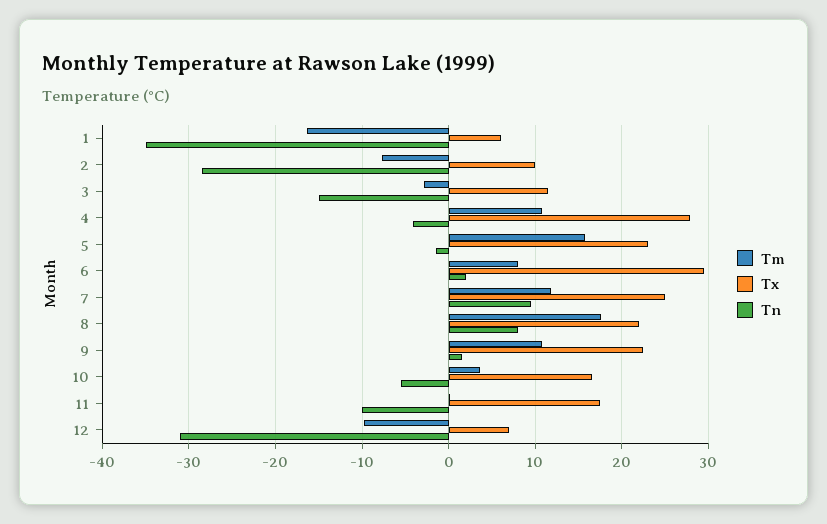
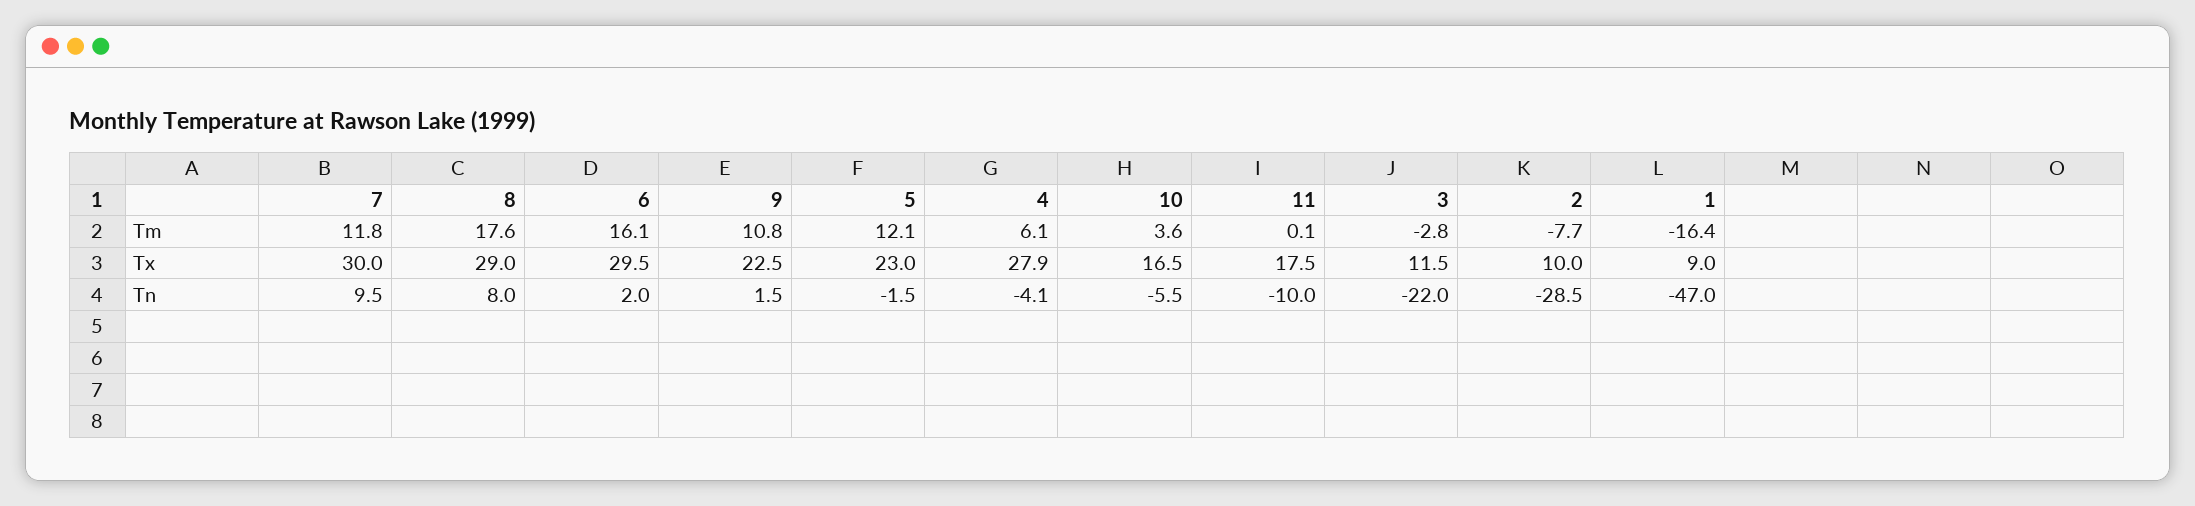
  {
    "Tm": {
      "1": -16.4,
      "2": -7.7,
      "3": -2.8,
-     "4": 11,
+     "4": 6.1,
-     "5": 16,
+     "5": 12.1,
-     "6": 8,
+     "6": 16.1,
      "7": 11.8,
      "8": 17.6,
      "9": 10.8,
      "10": 3.6,
-     "11": 0.1,
+     "11": 0.1
-     "12": -10
    },
    "Tx": {
-     "1": 6,
+     "1": 9,
      "2": 10,
      "3": 11.5,
      "4": 27.9,
      "5": 23,
      "6": 29.5,
-     "7": 25,
+     "7": 30,
-     "8": 22,
+     "8": 29,
      "9": 22.5,
      "10": 16.5,
-     "11": 17.5,
+     "11": 17.5
-     "12": 7
    },
    "Tn": {
-     "1": -35,
+     "1": -47,
      "2": -28.5,
-     "3": -15,
+     "3": -22,
      "4": -4.1,
      "5": -1.5,
      "6": 2,
      "7": 9.5,
      "8": 8,
      "9": 1.5,
      "10": -5.5,
-     "11": -10,
+     "11": -10
-     "12": -31
    }
  }

